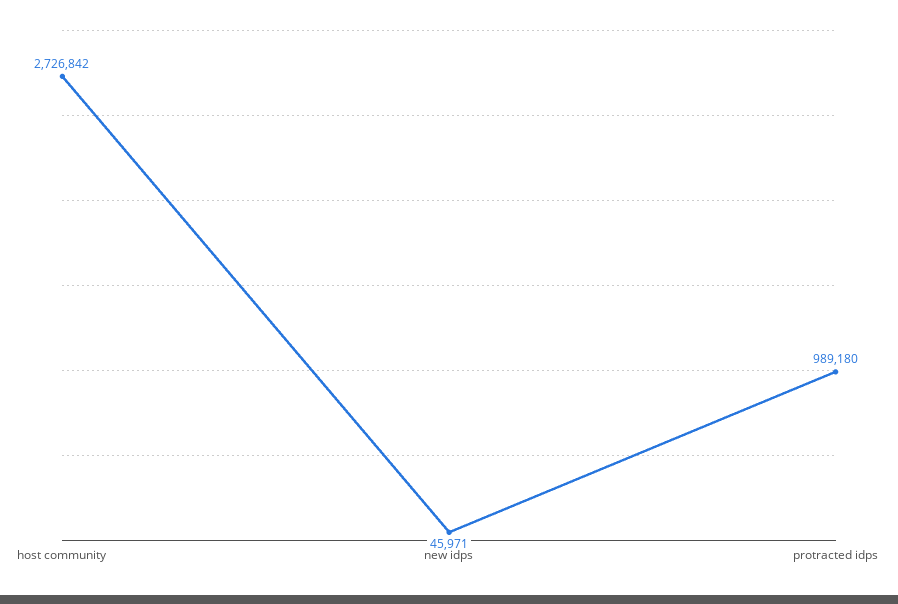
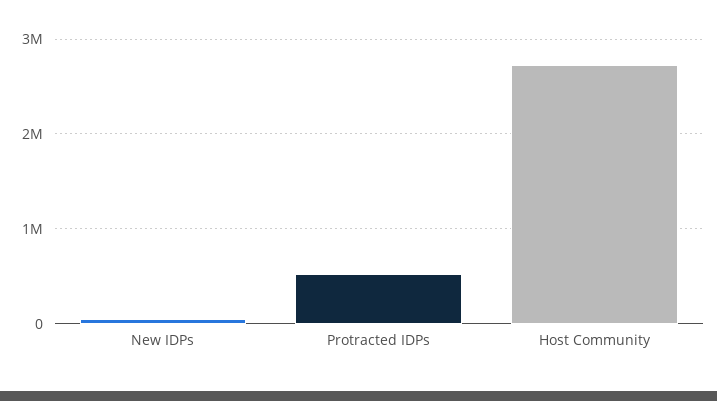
  {
    "host community": 2726842,
    "new idps": 45971,
-   "protracted idps": 989180
+   "protracted idps": 500000
  }

